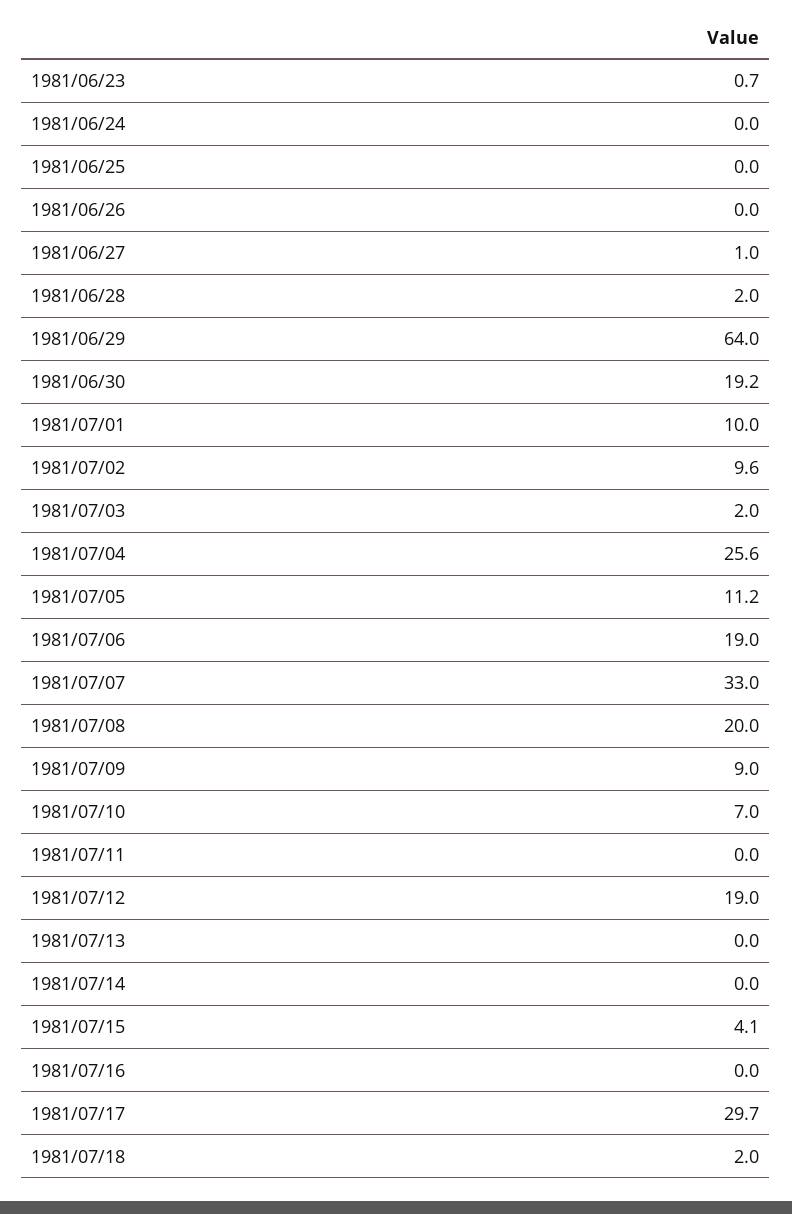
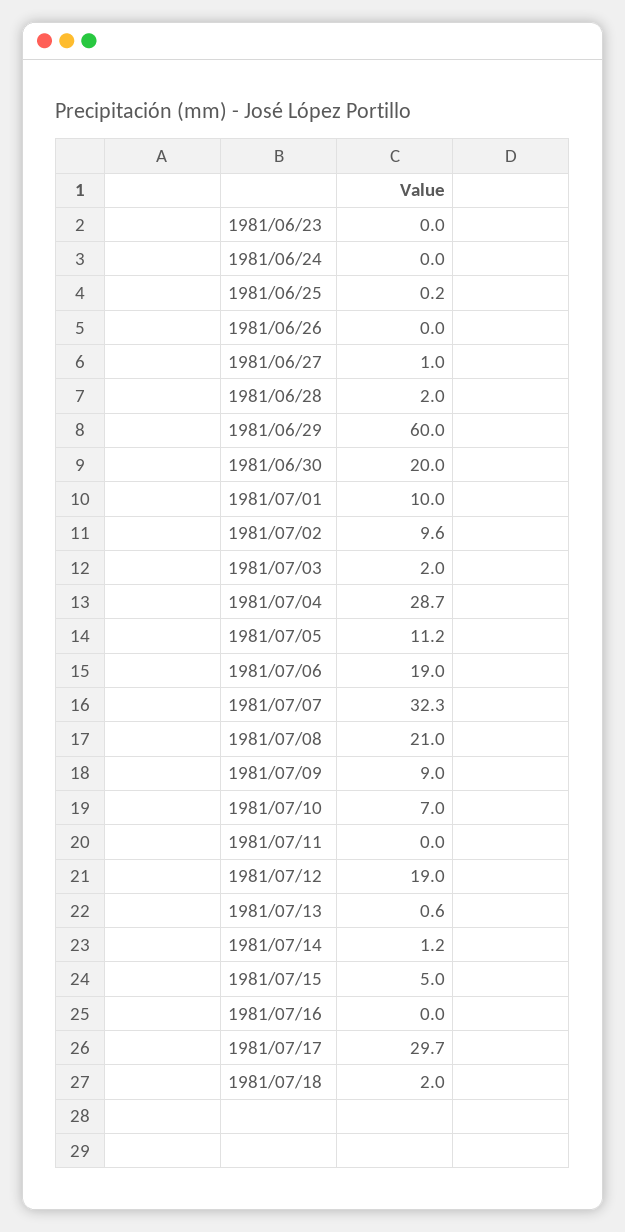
  {
-   "1981/06/23": 0.7,
+   "1981/06/23": 0,
    "1981/06/24": 0,
-   "1981/06/25": 0,
+   "1981/06/25": 0.2,
    "1981/06/26": 0,
    "1981/06/27": 1,
    "1981/06/28": 2,
-   "1981/06/29": 64,
+   "1981/06/29": 60,
-   "1981/06/30": 19.2,
+   "1981/06/30": 20,
    "1981/07/01": 10,
    "1981/07/02": 9.6,
    "1981/07/03": 2,
-   "1981/07/04": 25.6,
+   "1981/07/04": 28.7,
    "1981/07/05": 11.2,
    "1981/07/06": 19,
-   "1981/07/07": 33,
+   "1981/07/07": 32.3,
-   "1981/07/08": 20,
+   "1981/07/08": 21,
    "1981/07/09": 9,
    "1981/07/10": 7,
    "1981/07/11": 0,
    "1981/07/12": 19,
-   "1981/07/13": 0,
+   "1981/07/13": 0.6,
-   "1981/07/14": 0,
+   "1981/07/14": 1.2,
-   "1981/07/15": 4.1,
+   "1981/07/15": 5,
    "1981/07/16": 0,
    "1981/07/17": 29.7,
    "1981/07/18": 2
  }

